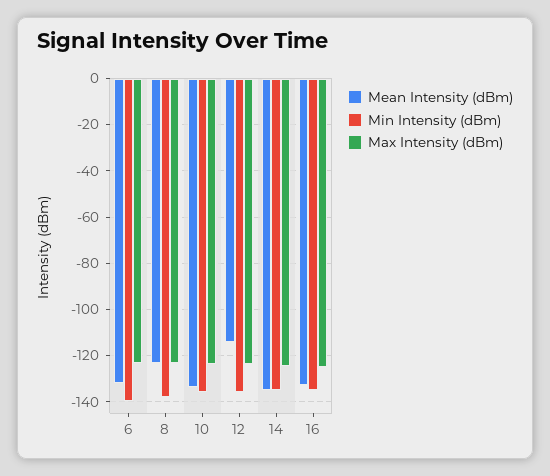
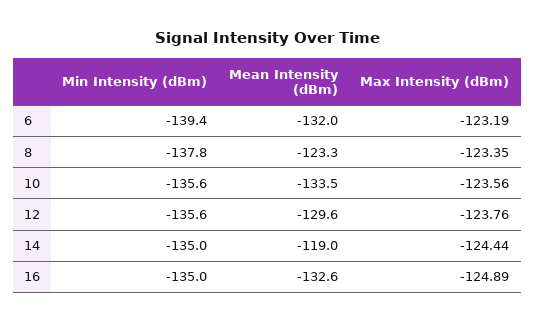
  {
    "Mean Intensity (dBm)": {
      "6": -132,
      "8": -123.3,
      "10": -133.5,
-     "12": -115,
+     "12": -129.6,
-     "14": -135,
+     "14": -119,
      "16": -132.6
    },
    "Min Intensity (dBm)": {
      "6": -139.4,
      "8": -137.8,
      "10": -135.6,
      "12": -135.6,
      "14": -135,
      "16": -135
    },
    "Max Intensity (dBm)": {
      "6": -123.19,
      "8": -123.35,
      "10": -123.56,
      "12": -123.76,
      "14": -124.44,
      "16": -124.89
    }
  }

